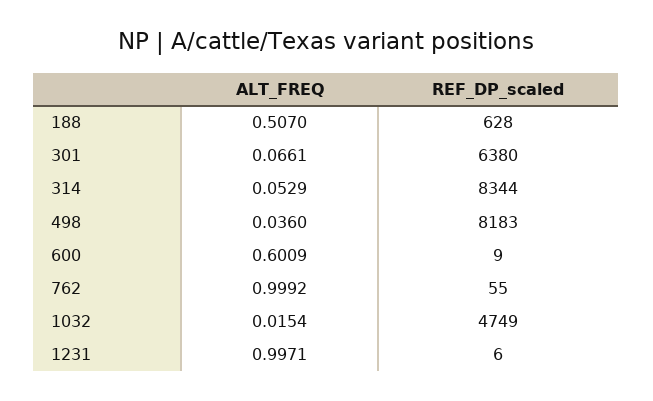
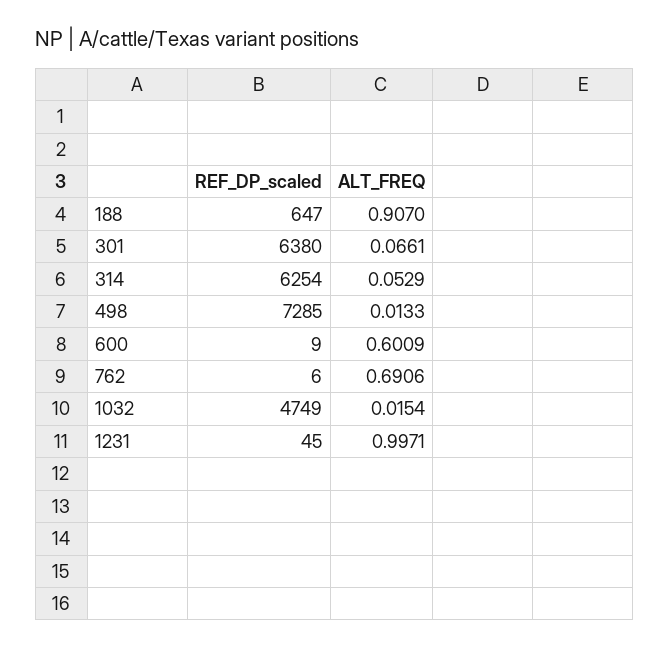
  {
    "ALT_FREQ": {
-     "188": 0.507,
+     "188": 0.907,
      "301": 0.0661,
      "314": 0.0529,
-     "498": 0.036,
+     "498": 0.0133,
      "600": 0.6009,
-     "762": 0.9992,
+     "762": 0.6906,
      "1032": 0.0154,
      "1231": 0.9971
    },
    "REF_DP_scaled": {
-     "188": 628,
+     "188": 647,
      "301": 6380,
-     "314": 8344,
+     "314": 6254,
-     "498": 8183,
+     "498": 7285,
      "600": 9,
-     "762": 55,
+     "762": 6,
      "1032": 4749,
-     "1231": 6
+     "1231": 45
    }
  }

